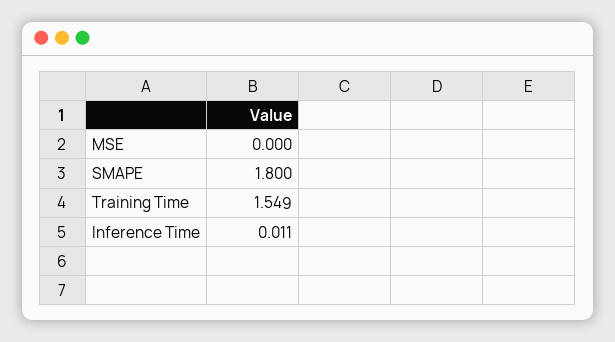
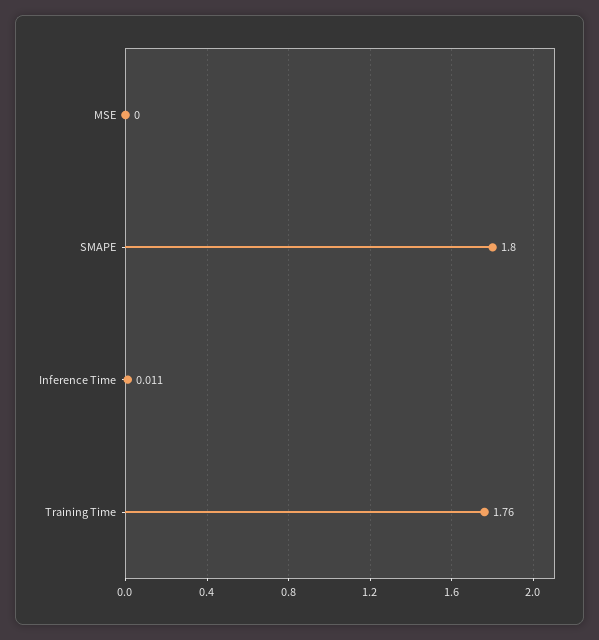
  {
    "MSE": 0,
    "SMAPE": 1.8,
-   "Training Time": 1.549,
+   "Training Time": 1.76,
    "Inference Time": 0.011
  }

